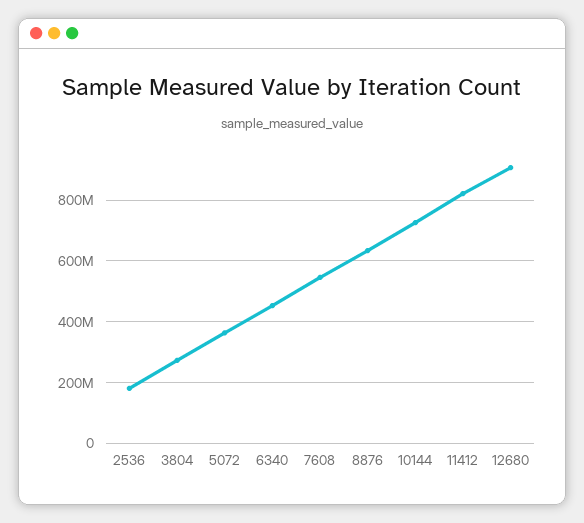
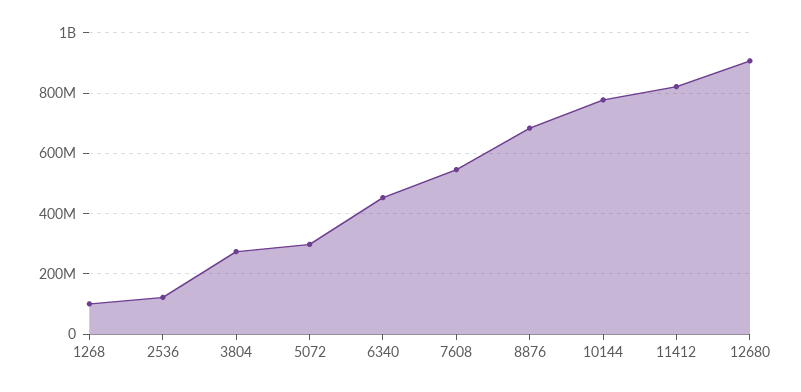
  {
-   "2536": 180000000,
+   "2536": 120000000,
    "3804": 280000000,
-   "5072": 360000000,
+   "5072": 300000000,
    "6340": 460000000,
    "7608": 540000000,
-   "8876": 640000000,
+   "8876": 680000000,
-   "10144": 720000000,
+   "10144": 780000000,
    "11412": 820000000,
-   "12680": 900000000
+   "12680": 900000000,
+   "1268": 100000000
  }

